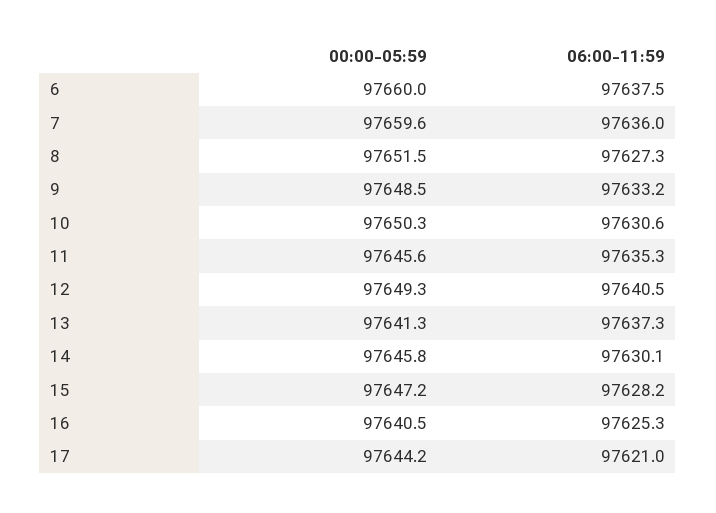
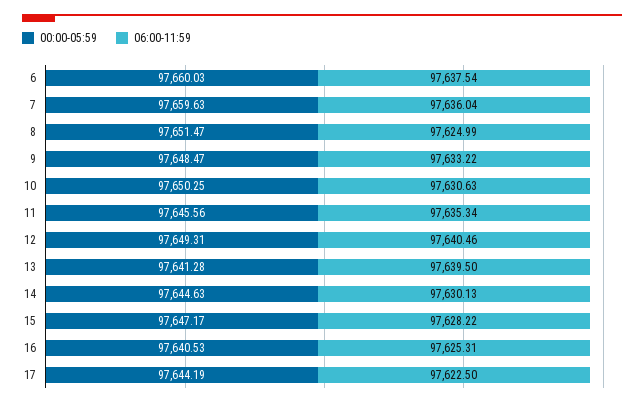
  {
    "00:00-05:59": {
      "6": 97660.03,
      "7": 97659.63,
      "8": 97651.47,
      "9": 97648.47,
      "10": 97650.25,
      "11": 97645.56,
      "12": 97649.31,
      "13": 97641.28,
-     "14": 97645.8,
+     "14": 97644.63,
      "15": 97647.17,
      "16": 97640.53,
      "17": 97644.19
    },
    "06:00-11:59": {
      "6": 97637.54,
      "7": 97636.04,
-     "8": 97627.3,
+     "8": 97624.99,
      "9": 97633.22,
      "10": 97630.63,
      "11": 97635.34,
      "12": 97640.46,
-     "13": 97637.3,
+     "13": 97639.5,
      "14": 97630.13,
      "15": 97628.22,
      "16": 97625.31,
-     "17": 97621
+     "17": 97622.5
    }
  }

